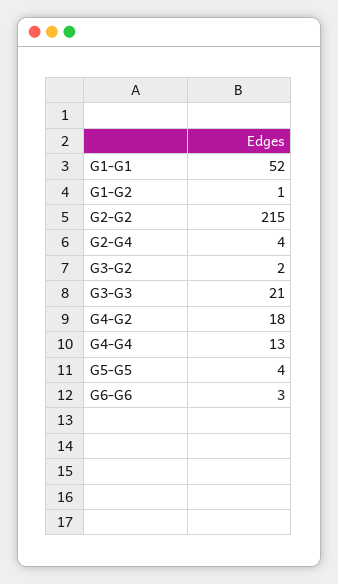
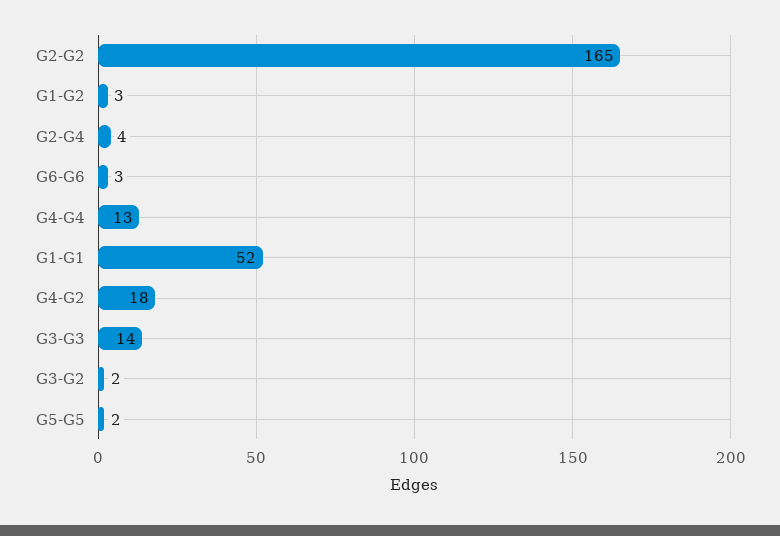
  {
    "G1-G1": 52,
-   "G1-G2": 1,
+   "G1-G2": 3,
-   "G2-G2": 215,
+   "G2-G2": 165,
    "G2-G4": 4,
    "G3-G2": 2,
-   "G3-G3": 21,
+   "G3-G3": 14,
    "G4-G2": 18,
    "G4-G4": 13,
-   "G5-G5": 4,
+   "G5-G5": 2,
    "G6-G6": 3
  }

